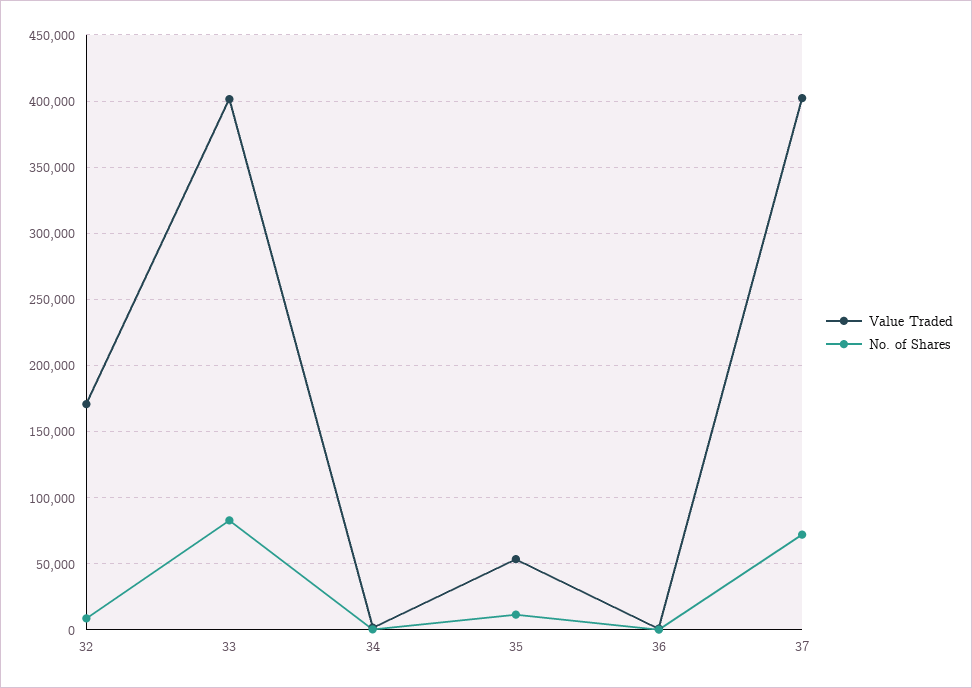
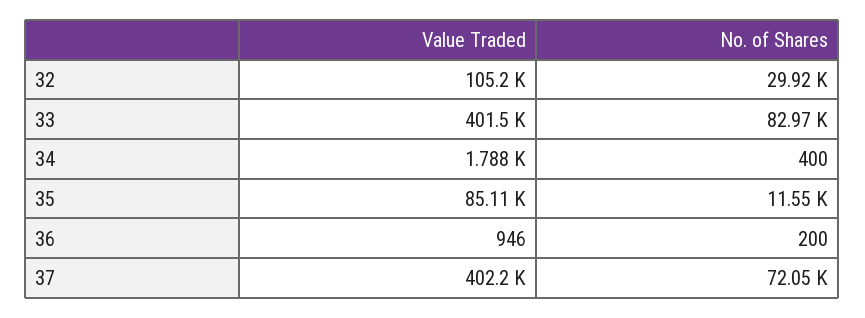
  {
    "Value Traded": {
-     "32": 170000,
+     "32": 105200,
      "33": 401500,
      "34": 1788,
-     "35": 55000,
+     "35": 85110,
      "36": 946,
      "37": 402200
    },
    "No. of Shares": {
-     "32": 10000,
+     "32": 29920,
      "33": 82970,
      "34": 400,
      "35": 11550,
      "36": 200,
      "37": 72050
    }
  }

